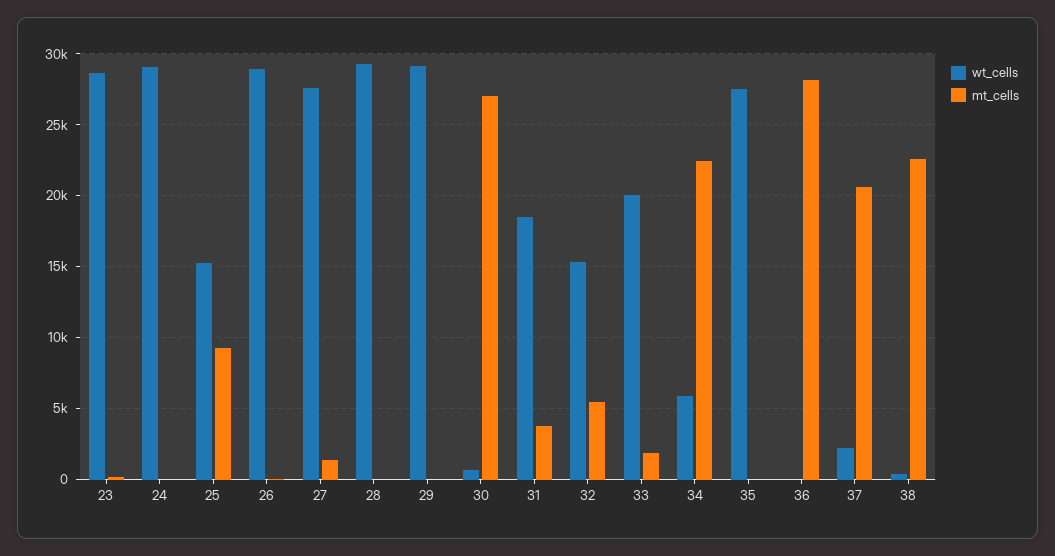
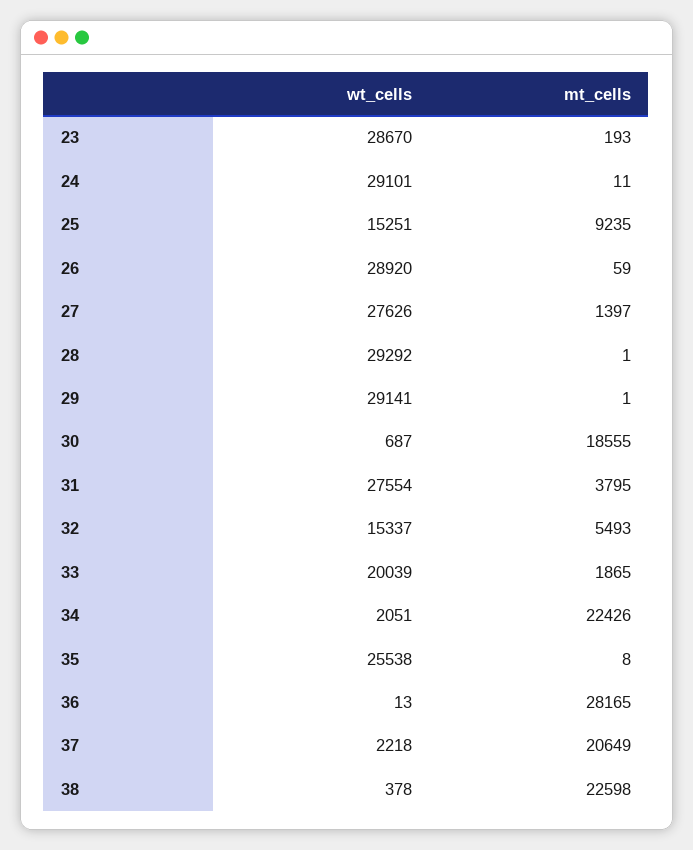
  {
    "wt_cells": {
      "23": 28670,
      "24": 29101,
      "25": 15251,
      "26": 28920,
      "27": 27626,
      "28": 29292,
      "29": 29141,
      "30": 687,
-     "31": 18500,
+     "31": 27554,
      "32": 15337,
      "33": 20039,
-     "34": 6000,
+     "34": 2051,
-     "35": 27500,
+     "35": 25538,
      "36": 13,
      "37": 2218,
      "38": 378
    },
    "mt_cells": {
      "23": 193,
      "24": 11,
      "25": 9235,
      "26": 59,
      "27": 1397,
      "28": 1,
      "29": 1,
-     "30": 27000,
+     "30": 18555,
      "31": 3795,
      "32": 5493,
      "33": 1865,
      "34": 22426,
      "35": 8,
      "36": 28165,
      "37": 20649,
      "38": 22598
    }
  }

